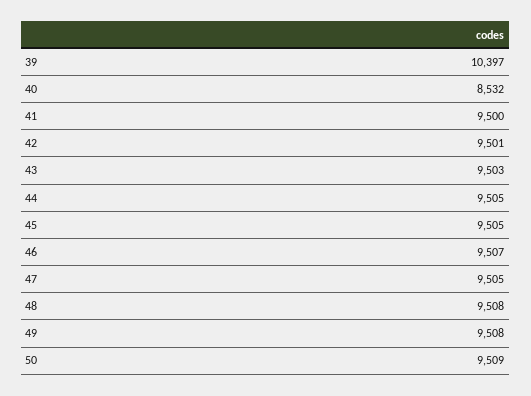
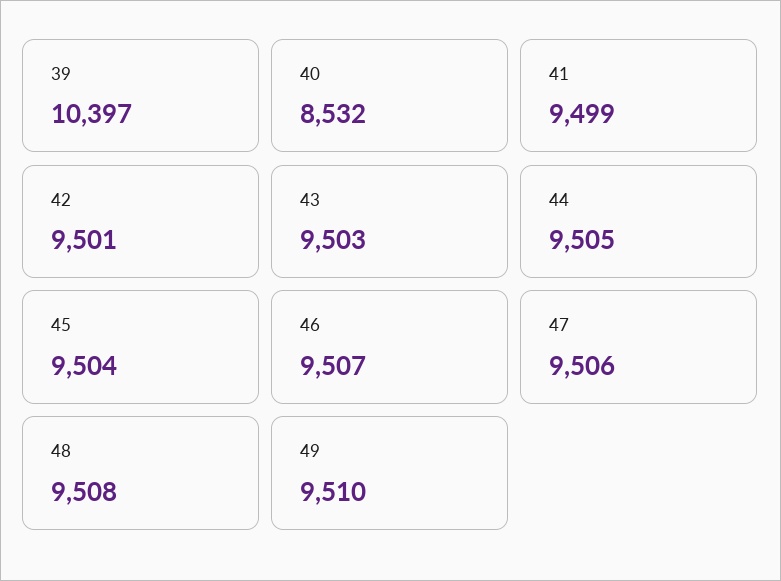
  {
    "39": 10397,
    "40": 8532,
-   "41": 9500,
+   "41": 9499,
    "42": 9501,
    "43": 9503,
    "44": 9505,
-   "45": 9505,
+   "45": 9504,
    "46": 9507,
-   "47": 9505,
+   "47": 9506,
    "48": 9508,
-   "49": 9508,
+   "49": 9510
-   "50": 9509
  }

